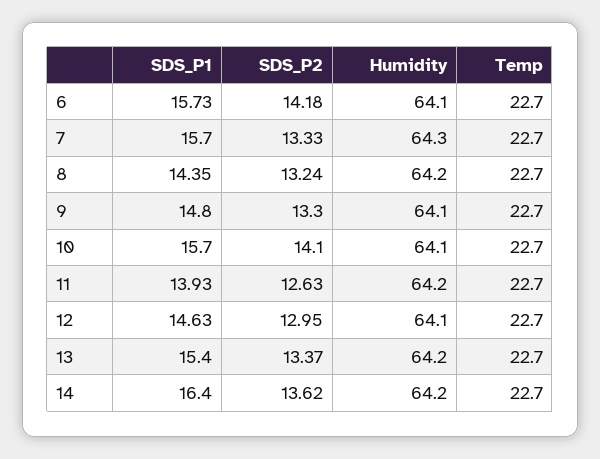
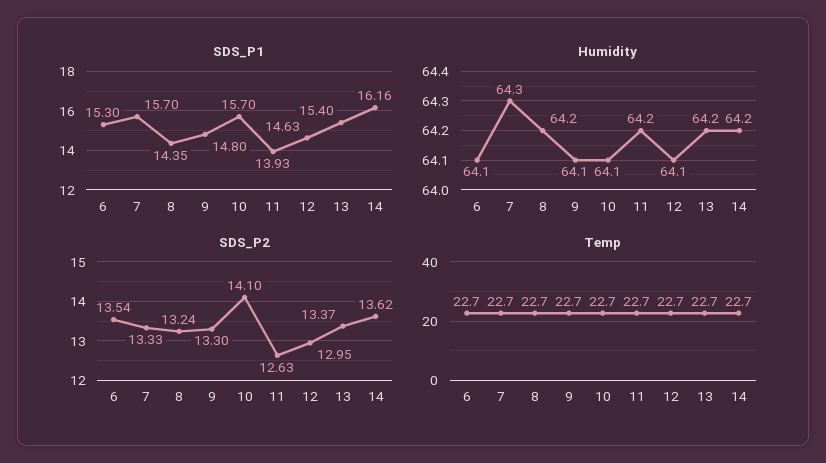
  {
    "SDS_P1": {
-     "6": 15.73,
+     "6": 15.3,
      "7": 15.7,
      "8": 14.35,
      "9": 14.8,
      "10": 15.7,
      "11": 13.93,
      "12": 14.63,
      "13": 15.4,
-     "14": 16.4
+     "14": 16.16
    },
    "SDS_P2": {
-     "6": 14.18,
+     "6": 13.54,
      "7": 13.33,
      "8": 13.24,
      "9": 13.3,
      "10": 14.1,
      "11": 12.63,
      "12": 12.95,
      "13": 13.37,
      "14": 13.62
    },
    "Humidity": {
      "6": 64.1,
      "7": 64.3,
      "8": 64.2,
      "9": 64.1,
      "10": 64.1,
      "11": 64.2,
      "12": 64.1,
      "13": 64.2,
      "14": 64.2
    },
    "Temp": {
      "6": 22.7,
      "7": 22.7,
      "8": 22.7,
      "9": 22.7,
      "10": 22.7,
      "11": 22.7,
      "12": 22.7,
      "13": 22.7,
      "14": 22.7
    }
  }

